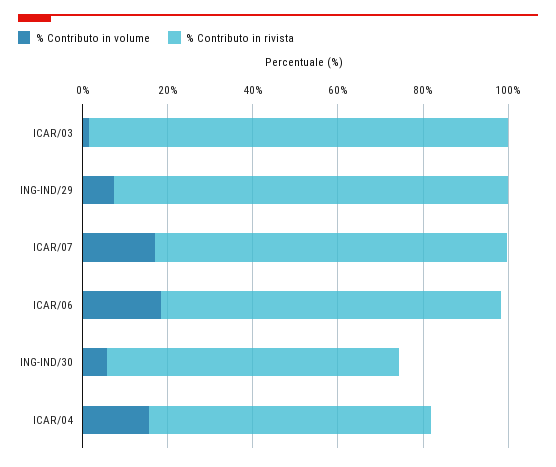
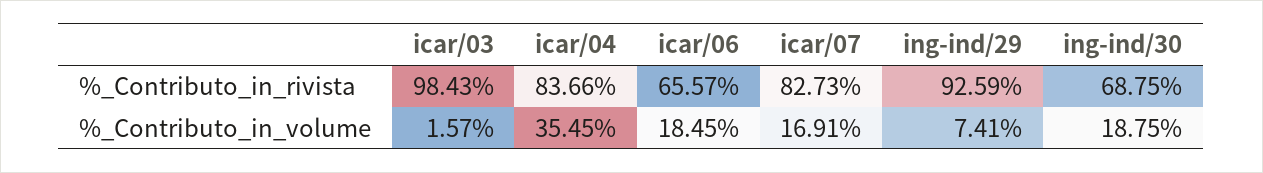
  {
    "% Contributo in volume": {
      "ICAR/03": 1.57,
      "ING-IND/29": 7.41,
      "ICAR/07": 16.91,
      "ICAR/06": 18.45,
-     "ING-IND/30": 5,
+     "ING-IND/30": 18.75,
-     "ICAR/04": 15
+     "ICAR/04": 35.45
    },
    "% Contributo in rivista": {
      "ICAR/03": 98.43,
      "ING-IND/29": 92.59,
      "ICAR/07": 82.73,
-     "ICAR/06": 80,
+     "ICAR/06": 65.57,
      "ING-IND/30": 68.75,
-     "ICAR/04": 65
+     "ICAR/04": 83.66
    }
  }

